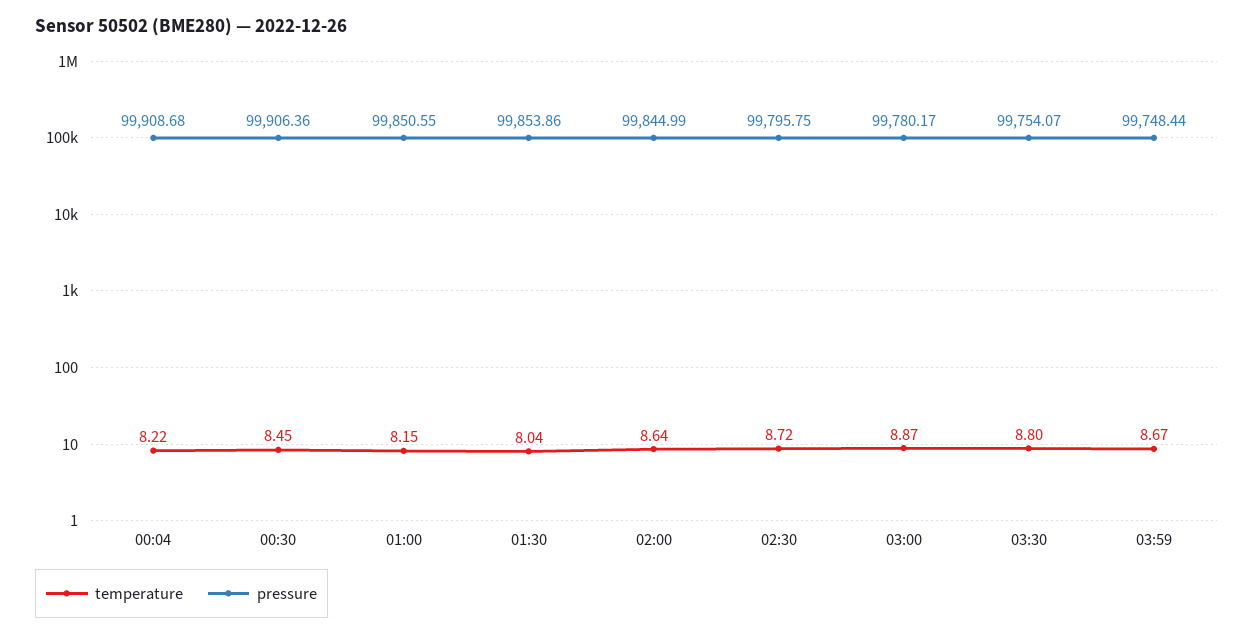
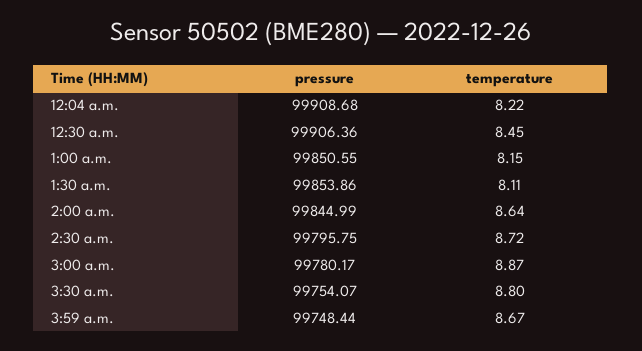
  {
    "temperature": {
      "00:04": 8.22,
      "00:30": 8.45,
      "01:00": 8.15,
-     "01:30": 8.04,
+     "01:30": 8.11,
      "02:00": 8.64,
      "02:30": 8.72,
      "03:00": 8.87,
      "03:30": 8.8,
      "03:59": 8.67
    },
    "pressure": {
      "00:04": 99908.68,
      "00:30": 99906.36,
      "01:00": 99850.55,
      "01:30": 99853.86,
      "02:00": 99844.99,
      "02:30": 99795.75,
      "03:00": 99780.17,
      "03:30": 99754.07,
      "03:59": 99748.44
    }
  }

